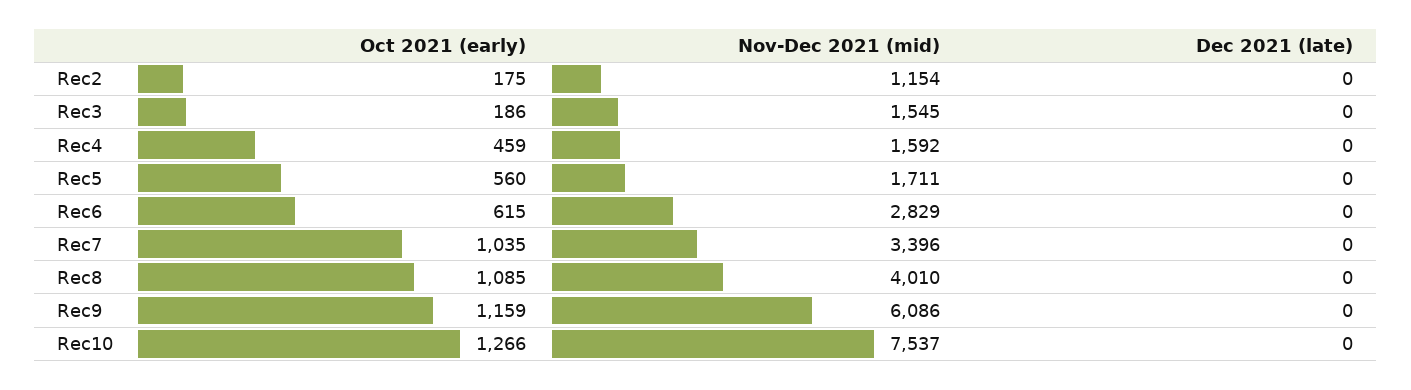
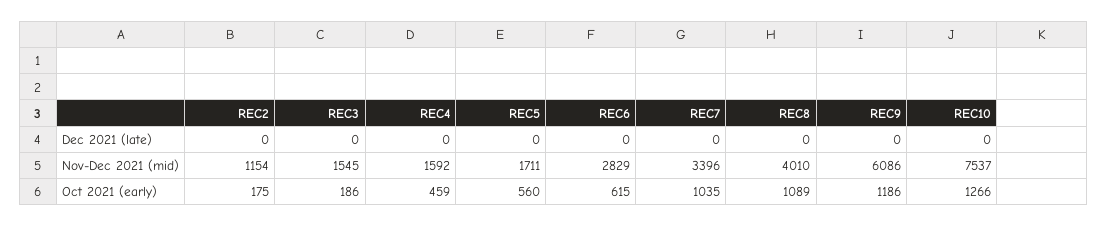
  {
    "Oct 2021 (early)": {
      "Rec2": 175,
      "Rec3": 186,
      "Rec4": 459,
      "Rec5": 560,
      "Rec6": 615,
      "Rec7": 1035,
-     "Rec8": 1085,
+     "Rec8": 1089,
-     "Rec9": 1159,
+     "Rec9": 1186,
      "Rec10": 1266
    },
    "Nov-Dec 2021 (mid)": {
      "Rec2": 1154,
      "Rec3": 1545,
      "Rec4": 1592,
      "Rec5": 1711,
      "Rec6": 2829,
      "Rec7": 3396,
      "Rec8": 4010,
      "Rec9": 6086,
      "Rec10": 7537
    },
    "Dec 2021 (late)": {
      "Rec2": 0,
      "Rec3": 0,
      "Rec4": 0,
      "Rec5": 0,
      "Rec6": 0,
      "Rec7": 0,
      "Rec8": 0,
      "Rec9": 0,
      "Rec10": 0
    }
  }

